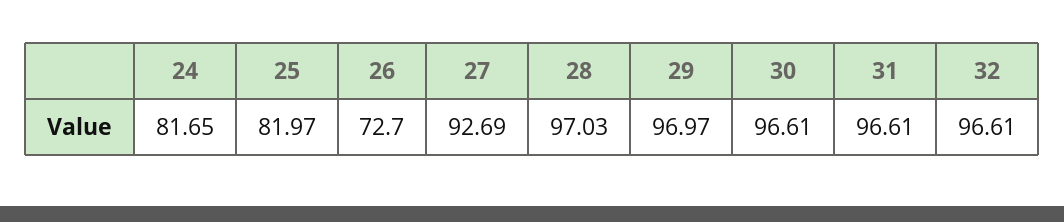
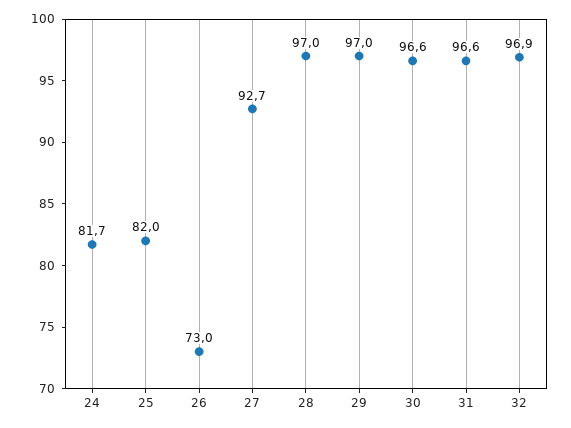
  {
    "24": 81.65,
    "25": 81.97,
-   "26": 72.7,
+   "26": 73,
    "27": 92.69,
    "28": 97.03,
    "29": 96.97,
    "30": 96.61,
    "31": 96.61,
-   "32": 96.61
+   "32": 96.9
  }

